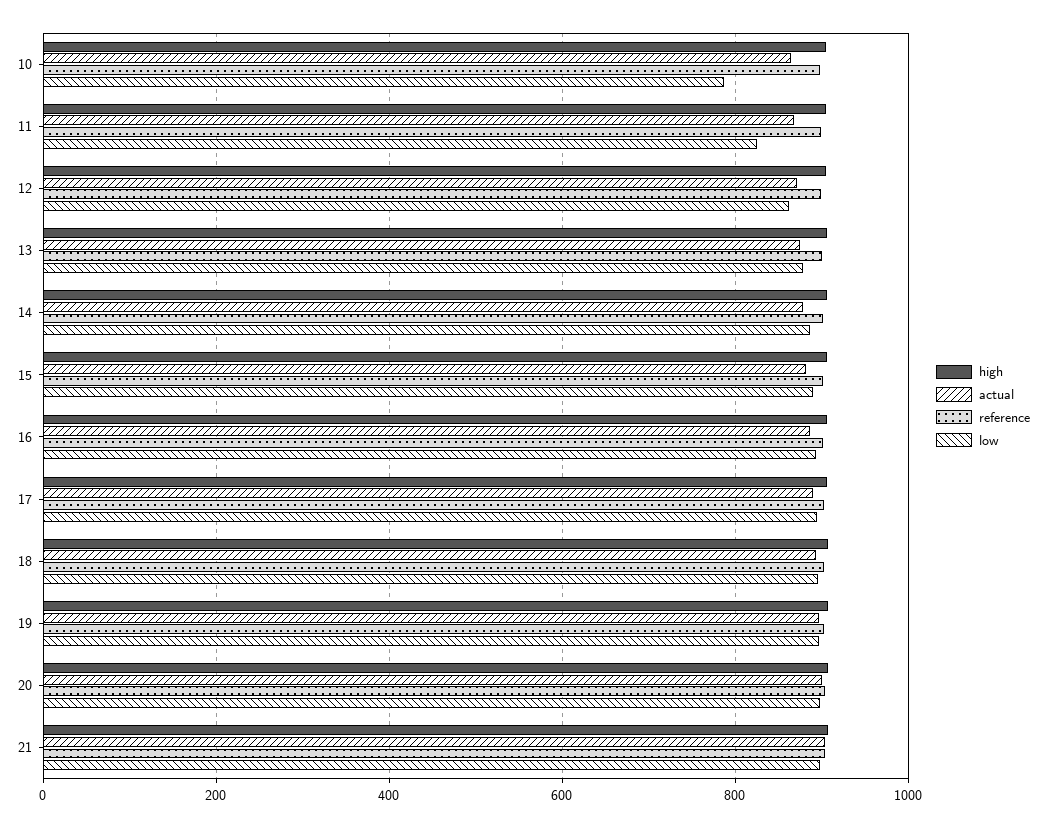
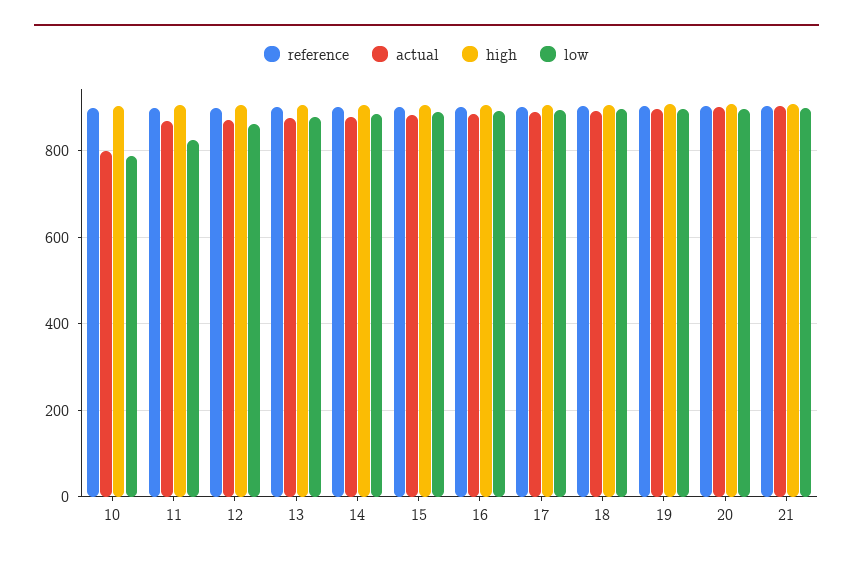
  {
    "high": {
      "10": 900,
      "11": 900,
      "12": 900,
      "13": 900,
      "14": 900,
      "15": 900,
      "16": 900,
      "17": 900,
      "18": 900,
      "19": 900,
      "20": 900,
      "21": 900
    },
    "actual": {
-     "10": 860,
+     "10": 800,
      "11": 860,
      "12": 880,
      "13": 880,
      "14": 880,
      "15": 880,
      "16": 880,
      "17": 880,
      "18": 900,
      "19": 900,
      "20": 900,
      "21": 900
    },
    "reference": {
      "10": 900,
      "11": 900,
      "12": 900,
      "13": 900,
      "14": 900,
      "15": 900,
      "16": 900,
      "17": 900,
      "18": 900,
      "19": 900,
      "20": 900,
      "21": 900
    },
    "low": {
      "10": 780,
      "11": 820,
      "12": 860,
      "13": 880,
      "14": 880,
      "15": 900,
      "16": 900,
      "17": 900,
      "18": 900,
      "19": 900,
      "20": 900,
      "21": 900
    }
  }

